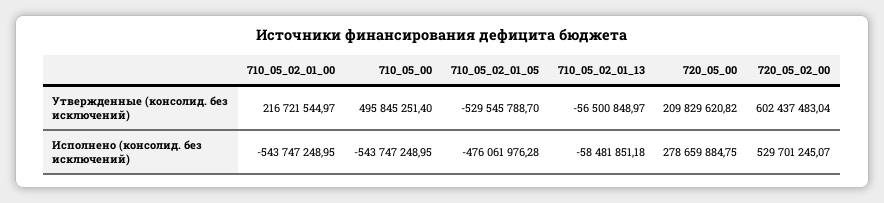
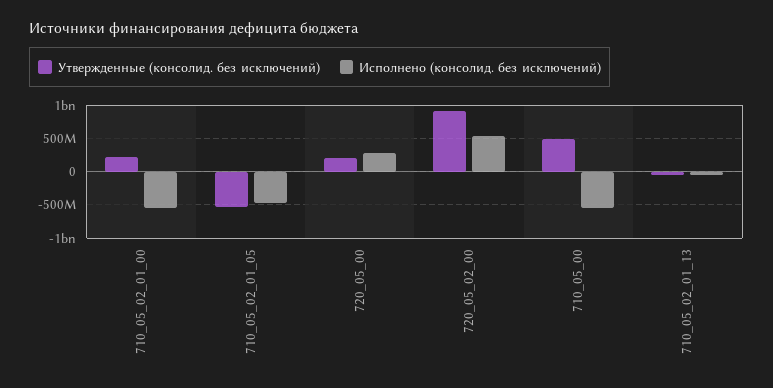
  {
    "Утвержденные (консолид. без исключений)": {
      "710_05_02_01_00": 216721544.97,
      "710_05_00": 495845251.4,
      "710_05_02_01_05": -529545788.7,
      "710_05_02_01_13": -56500848.97,
      "720_05_00": 209829620.82,
-     "720_05_02_00": 602437483.04
+     "720_05_02_00": 900000000
    },
    "Исполнено (консолид. без исключений)": {
      "710_05_02_01_00": -543747248.95,
      "710_05_00": -543747248.95,
      "710_05_02_01_05": -476061976.28,
      "710_05_02_01_13": -58481851.18,
      "720_05_00": 278659884.75,
      "720_05_02_00": 529701245.07
    }
  }

